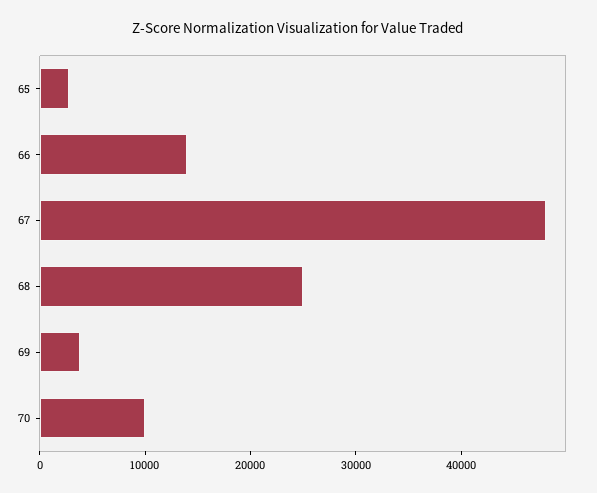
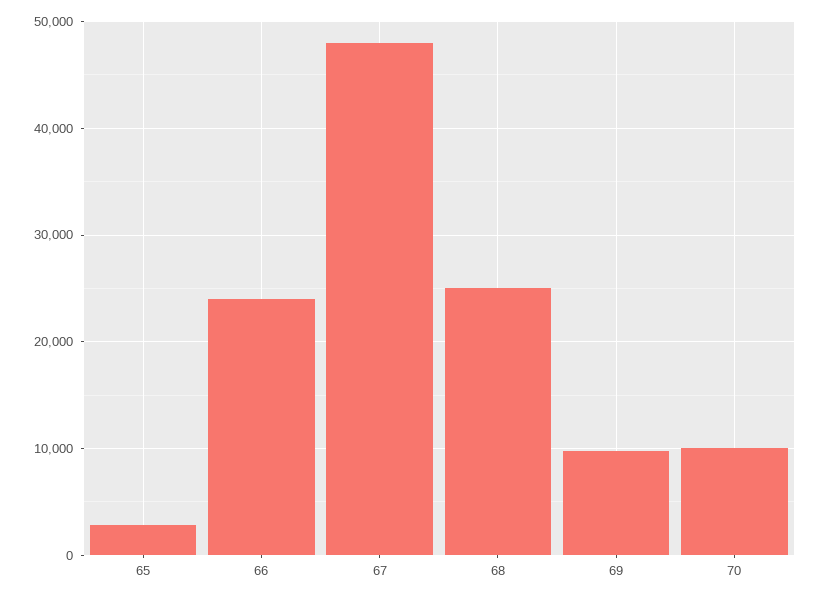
  {
    "65": 3000,
-   "66": 14000,
+   "66": 24000,
    "67": 48000,
    "68": 25000,
-   "69": 4000,
+   "69": 10000,
    "70": 10000
  }

